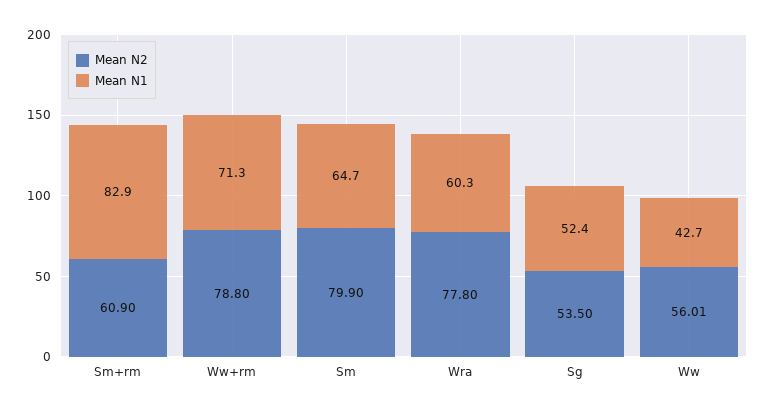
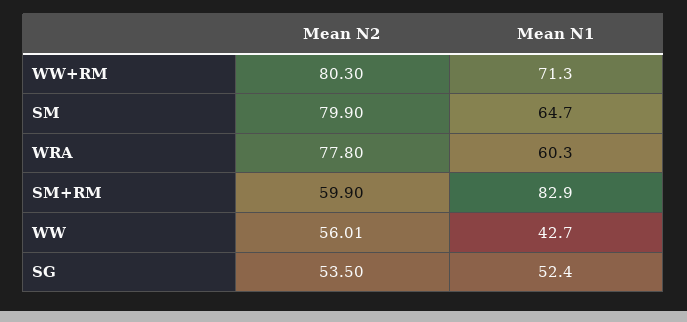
  {
    "Mean N2": {
-     "Sm+rm": 60.9,
+     "Sm+rm": 59.9,
-     "Ww+rm": 78.8,
+     "Ww+rm": 80.3,
      "Sm": 79.9,
      "Wra": 77.8,
      "Sg": 53.5,
      "Ww": 56.01
    },
    "Mean N1": {
      "Sm+rm": 82.9,
      "Ww+rm": 71.3,
      "Sm": 64.7,
      "Wra": 60.3,
      "Sg": 52.4,
      "Ww": 42.7
    }
  }

